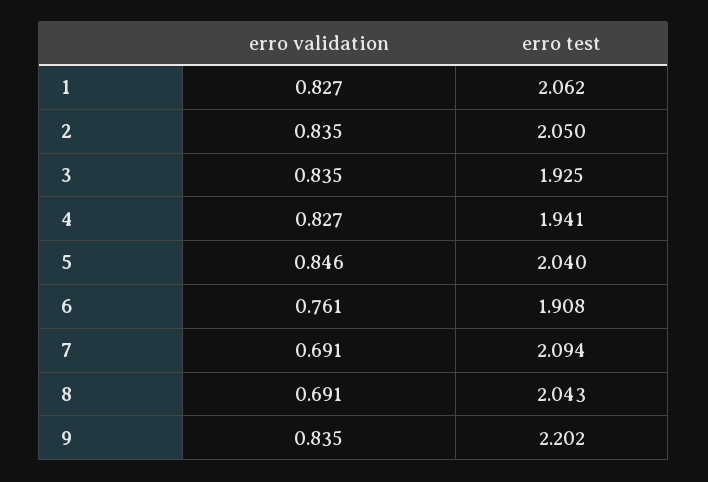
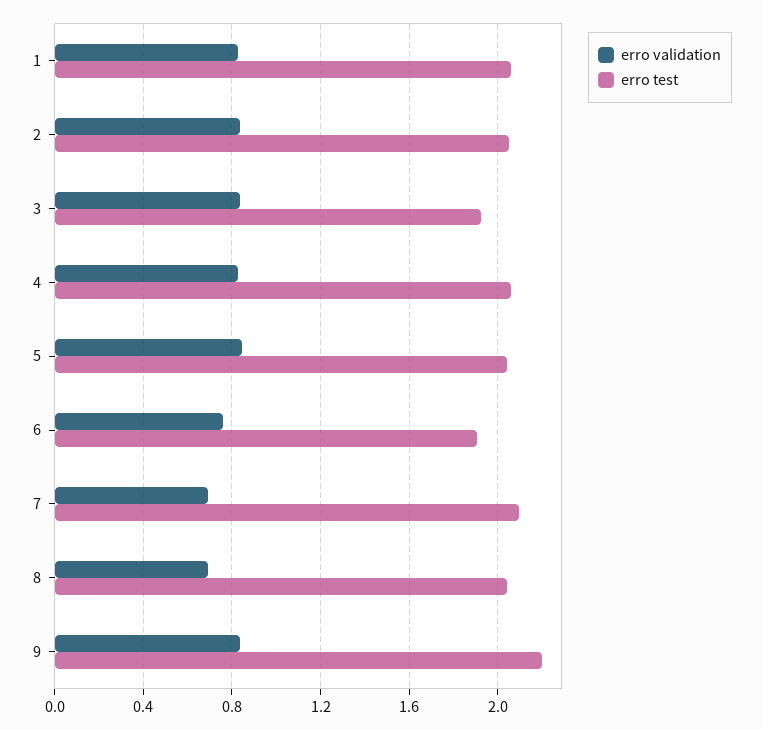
  {
    "erro validation": {
      "1": 0.827,
      "2": 0.835,
      "3": 0.835,
      "4": 0.827,
      "5": 0.846,
      "6": 0.761,
      "7": 0.691,
      "8": 0.691,
      "9": 0.835
    },
    "erro test": {
      "1": 2.062,
      "2": 2.05,
      "3": 1.925,
-     "4": 1.941,
+     "4": 2.05,
      "5": 2.04,
      "6": 1.908,
      "7": 2.094,
      "8": 2.043,
      "9": 2.202
    }
  }

